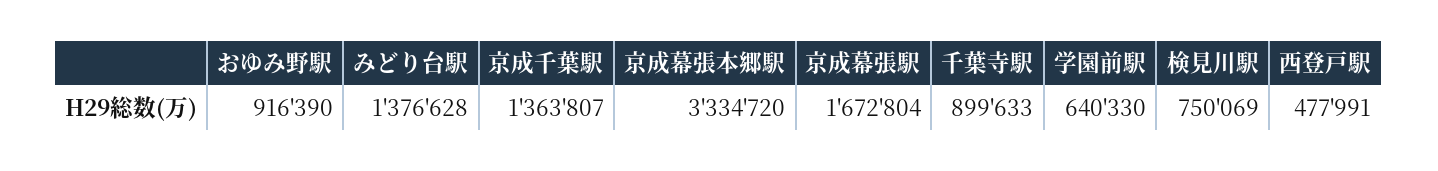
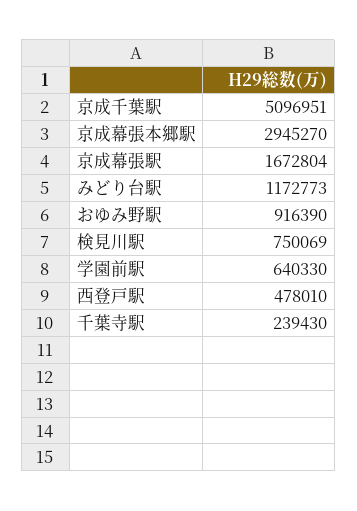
  {
    "おゆみ野駅": 916390,
-   "みどり台駅": 1376628,
+   "みどり台駅": 1172773,
-   "京成千葉駅": 1363807,
+   "京成千葉駅": 5096951,
-   "京成幕張本郷駅": 3334720,
+   "京成幕張本郷駅": 2945270,
    "京成幕張駅": 1672804,
-   "千葉寺駅": 899633,
+   "千葉寺駅": 239430,
    "学園前駅": 640330,
    "検見川駅": 750069,
-   "西登戸駅": 477991
+   "西登戸駅": 478010
  }

